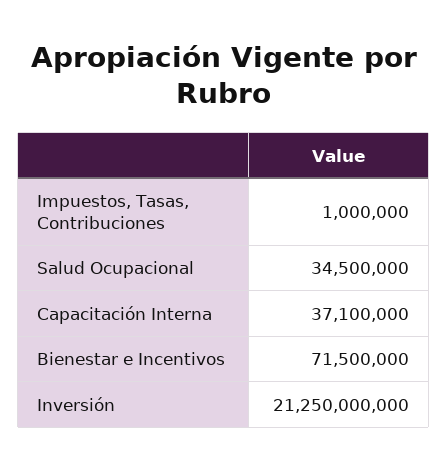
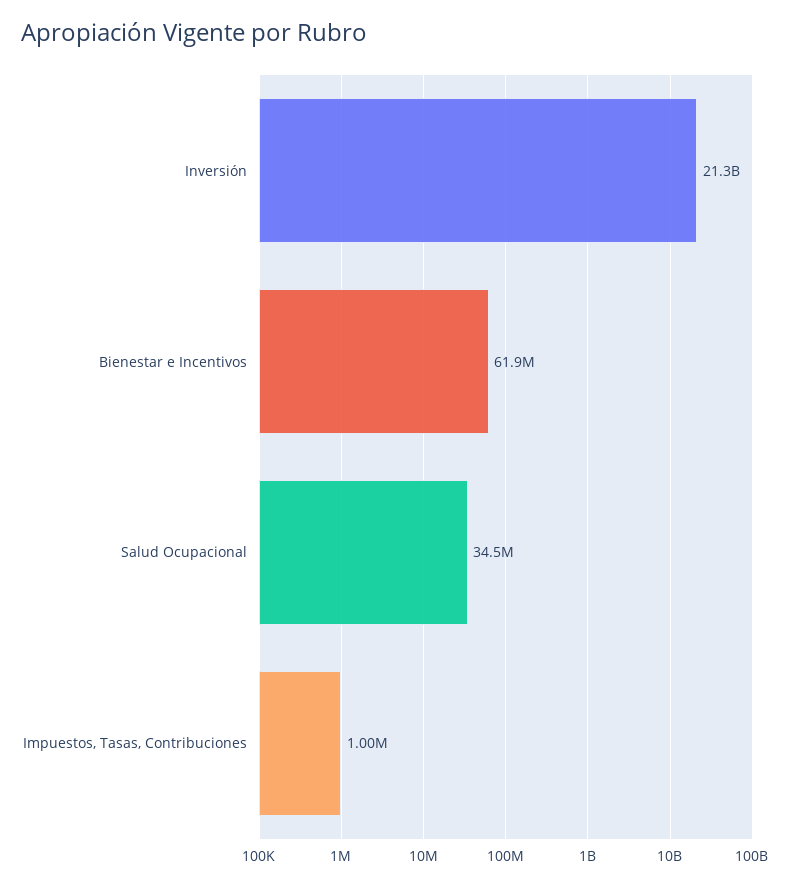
  {
    "Impuestos, Tasas, Contribuciones": 1000000,
    "Salud Ocupacional": 34500000,
-   "Capacitación Interna": 37100000,
-   "Bienestar e Incentivos": 71500000,
+   "Bienestar e Incentivos": 61900000,
    "Inversión": 21250000000
  }

